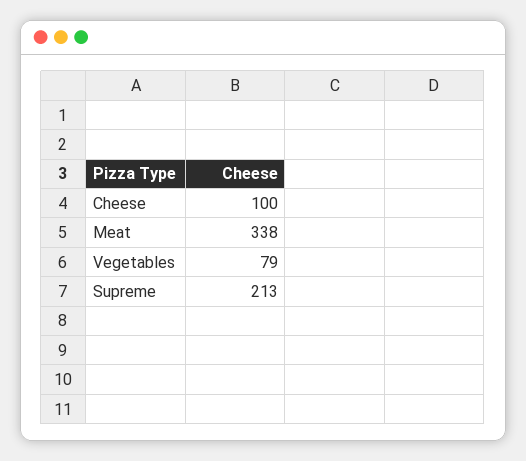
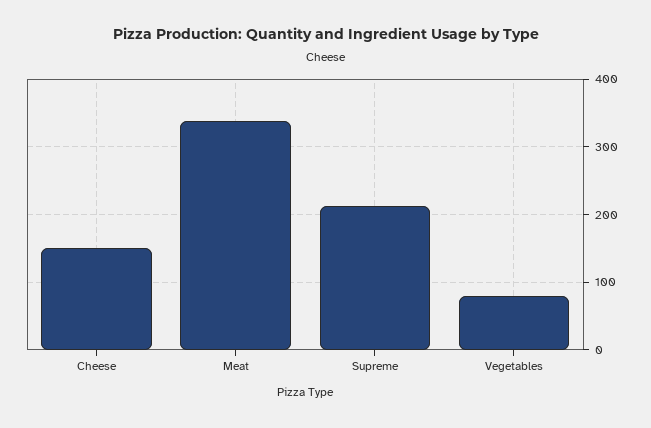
  {
-   "Cheese": 100,
+   "Cheese": 150,
    "Meat": 338,
    "Vegetables": 79,
    "Supreme": 213
  }

